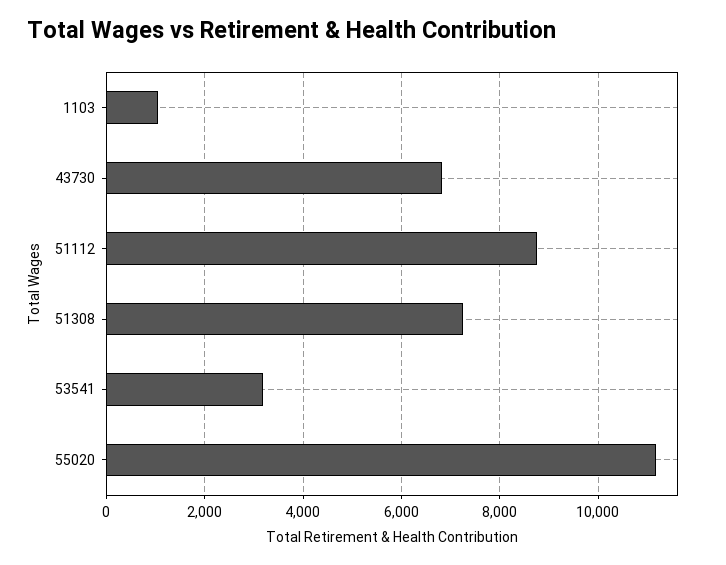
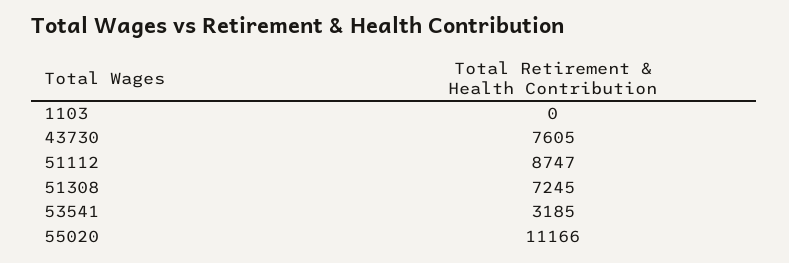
  {
-   "1103": 1000,
+   "1103": 0,
-   "43730": 6800,
+   "43730": 7605,
    "51112": 8747,
    "51308": 7245,
    "53541": 3185,
    "55020": 11166
  }

